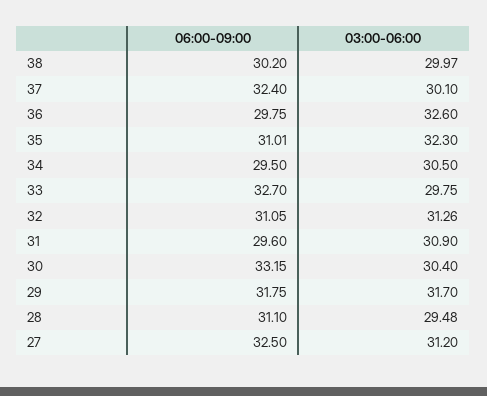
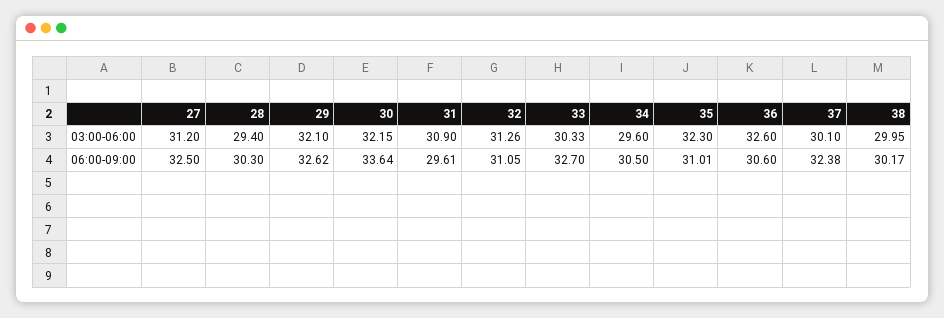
  {
    "06:00-09:00": {
-     "38": 30.2,
+     "38": 30.17,
-     "37": 32.4,
+     "37": 32.38,
-     "36": 29.75,
+     "36": 30.6,
      "35": 31.01,
-     "34": 29.5,
+     "34": 30.5,
      "33": 32.7,
      "32": 31.05,
-     "31": 29.6,
+     "31": 29.61,
-     "30": 33.15,
+     "30": 33.64,
-     "29": 31.75,
+     "29": 32.62,
-     "28": 31.1,
+     "28": 30.3,
      "27": 32.5
    },
    "03:00-06:00": {
-     "38": 29.97,
+     "38": 29.95,
      "37": 30.1,
      "36": 32.6,
      "35": 32.3,
-     "34": 30.5,
+     "34": 29.6,
-     "33": 29.75,
+     "33": 30.33,
      "32": 31.26,
      "31": 30.9,
-     "30": 30.4,
+     "30": 32.15,
-     "29": 31.7,
+     "29": 32.1,
-     "28": 29.48,
+     "28": 29.4,
      "27": 31.2
    }
  }

